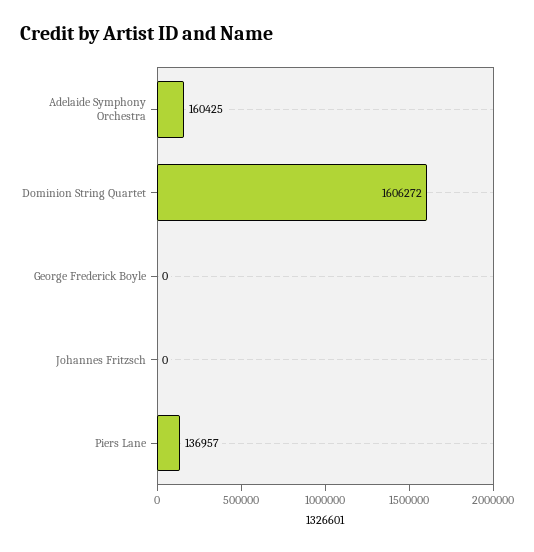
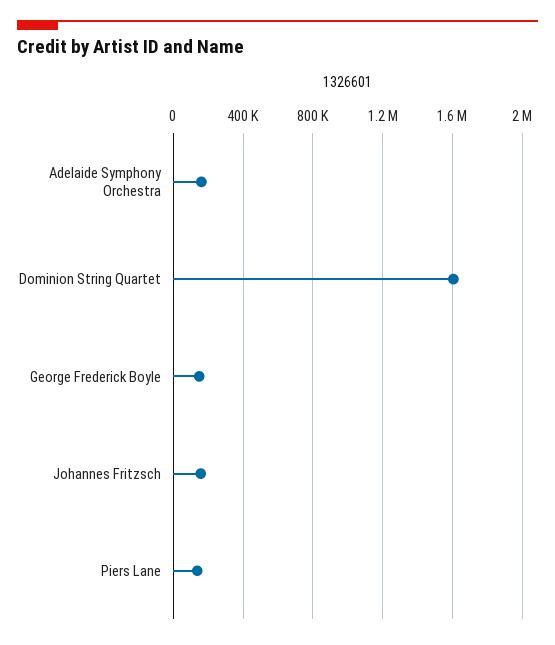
  {
    "Adelaide Symphony Orchestra": 160425,
    "Dominion String Quartet": 1606272,
-   "George Frederick Boyle": 0,
+   "George Frederick Boyle": 150000,
-   "Johannes Fritzsch": 0,
+   "Johannes Fritzsch": 150000,
    "Piers Lane": 136957
  }

